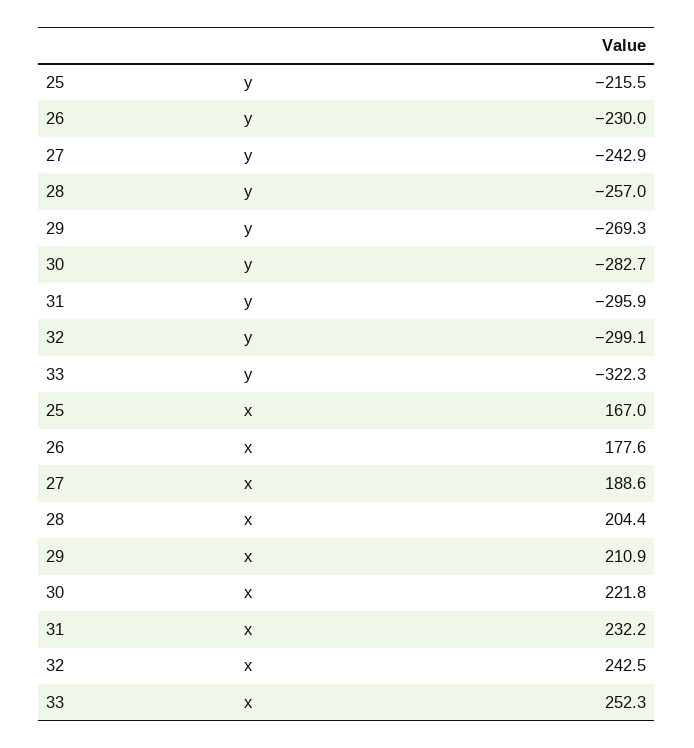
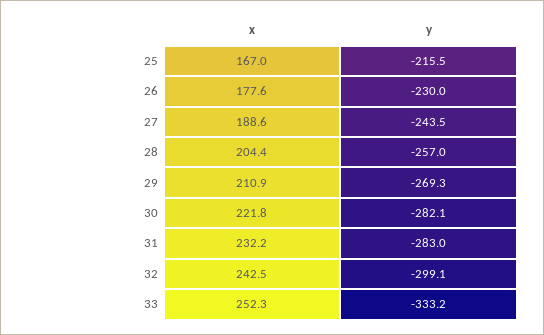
  {
    "25": {
      "y": -215.5,
      "x": 167
    },
    "26": {
      "y": -230,
      "x": 177.6
    },
    "27": {
-     "y": -242.9,
+     "y": -243.5,
      "x": 188.6
    },
    "28": {
      "y": -257,
      "x": 204.4
    },
    "29": {
      "y": -269.3,
      "x": 210.9
    },
    "30": {
-     "y": -282.7,
+     "y": -282.1,
      "x": 221.8
    },
    "31": {
-     "y": -295.9,
+     "y": -283,
      "x": 232.2
    },
    "32": {
      "y": -299.1,
      "x": 242.5
    },
    "33": {
-     "y": -322.3,
+     "y": -333.2,
      "x": 252.3
    }
  }

